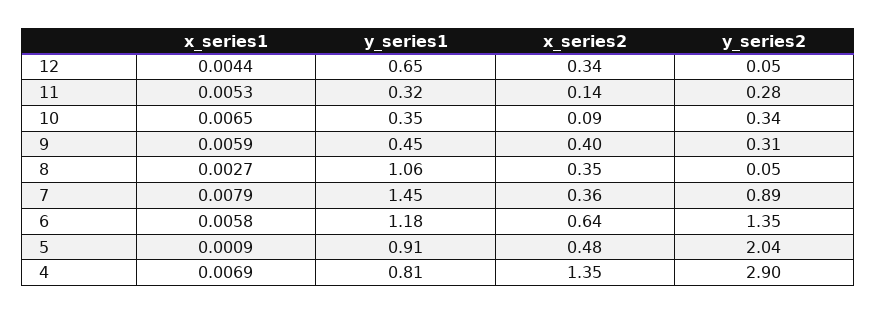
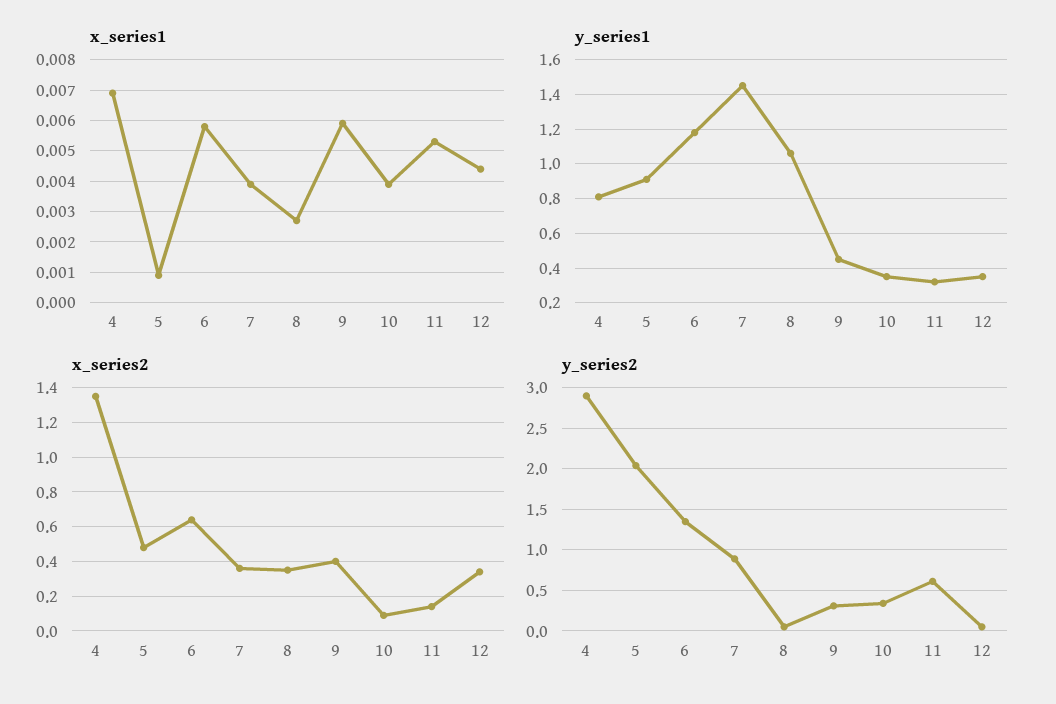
  {
    "x_series1": {
      "12": 0.0044,
      "11": 0.0053,
-     "10": 0.0065,
+     "10": 0.004,
      "9": 0.0059,
      "8": 0.0027,
-     "7": 0.0079,
+     "7": 0.004,
      "6": 0.0058,
      "5": 0.0009,
      "4": 0.0069
    },
    "y_series1": {
-     "12": 0.65,
+     "12": 0.35,
      "11": 0.32,
      "10": 0.35,
      "9": 0.45,
      "8": 1.06,
      "7": 1.45,
      "6": 1.18,
      "5": 0.91,
      "4": 0.81
    },
    "x_series2": {
      "12": 0.34,
      "11": 0.14,
      "10": 0.09,
      "9": 0.4,
      "8": 0.35,
      "7": 0.36,
      "6": 0.64,
      "5": 0.48,
      "4": 1.35
    },
    "y_series2": {
      "12": 0.05,
-     "11": 0.28,
+     "11": 0.6,
      "10": 0.34,
      "9": 0.31,
      "8": 0.05,
      "7": 0.89,
      "6": 1.35,
      "5": 2.04,
      "4": 2.9
    }
  }

